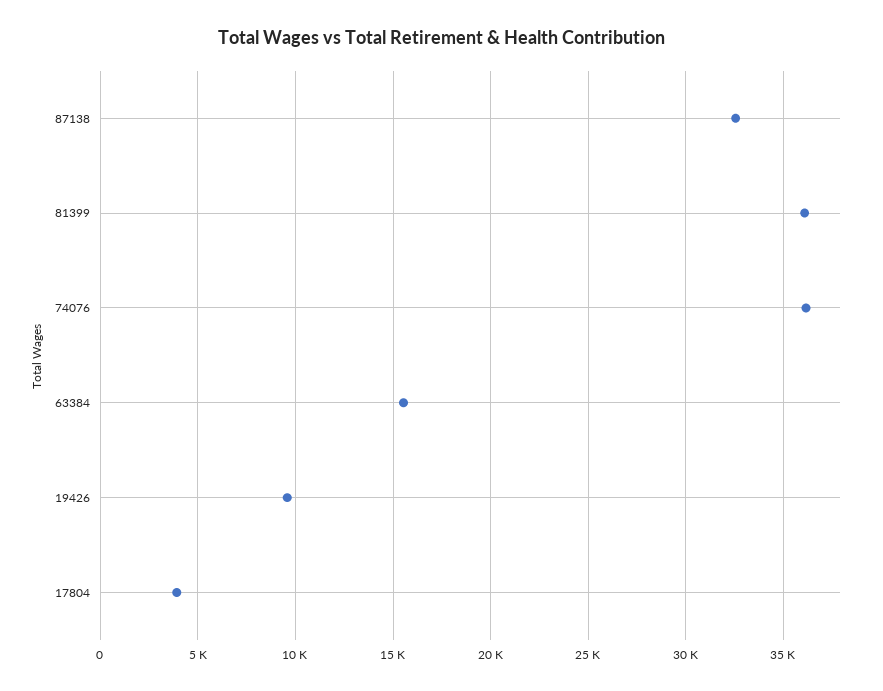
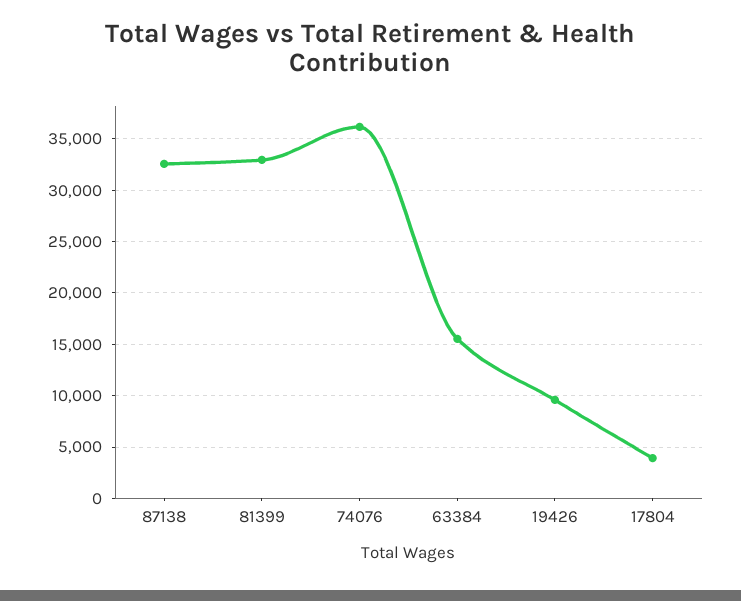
  {
    "87138": 32500,
-   "81399": 36000,
+   "81399": 33000,
    "74076": 36000,
    "63384": 15500,
    "19426": 9500,
    "17804": 4000
  }

